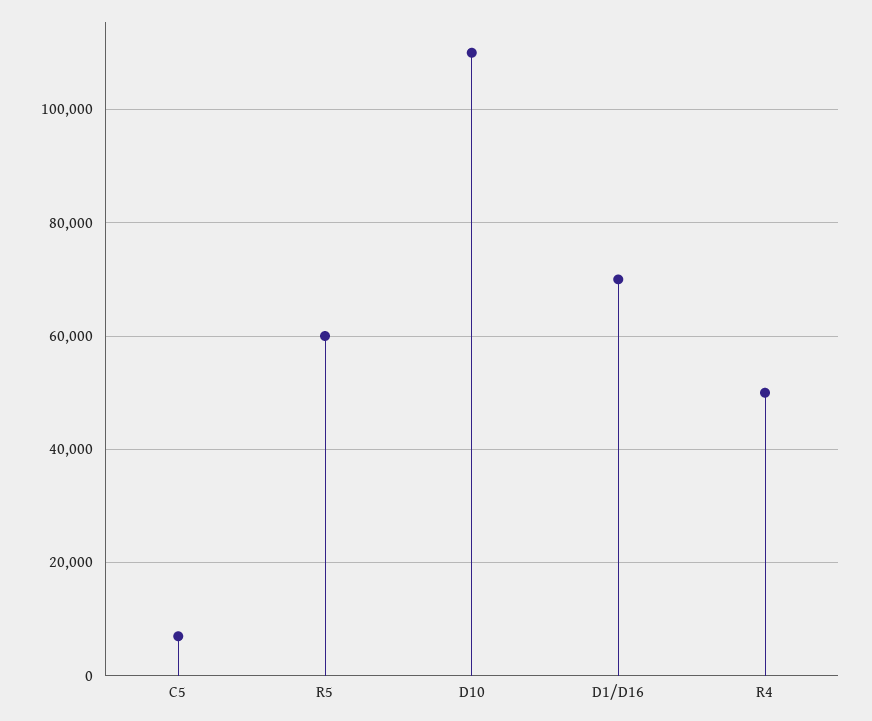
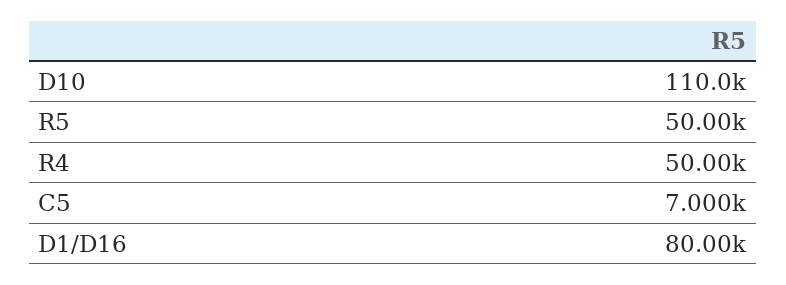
  {
    "C5": 7000,
-   "R5": 60000,
+   "R5": 50000,
    "D10": 110000,
-   "D1/D16": 70000,
+   "D1/D16": 80000,
    "R4": 50000
  }

